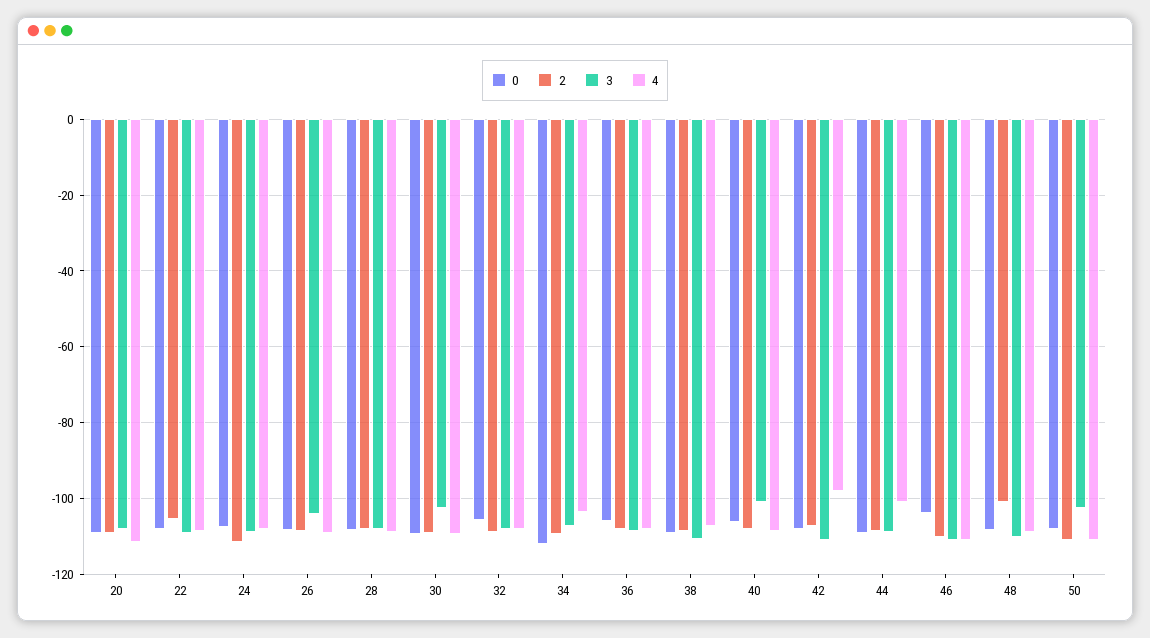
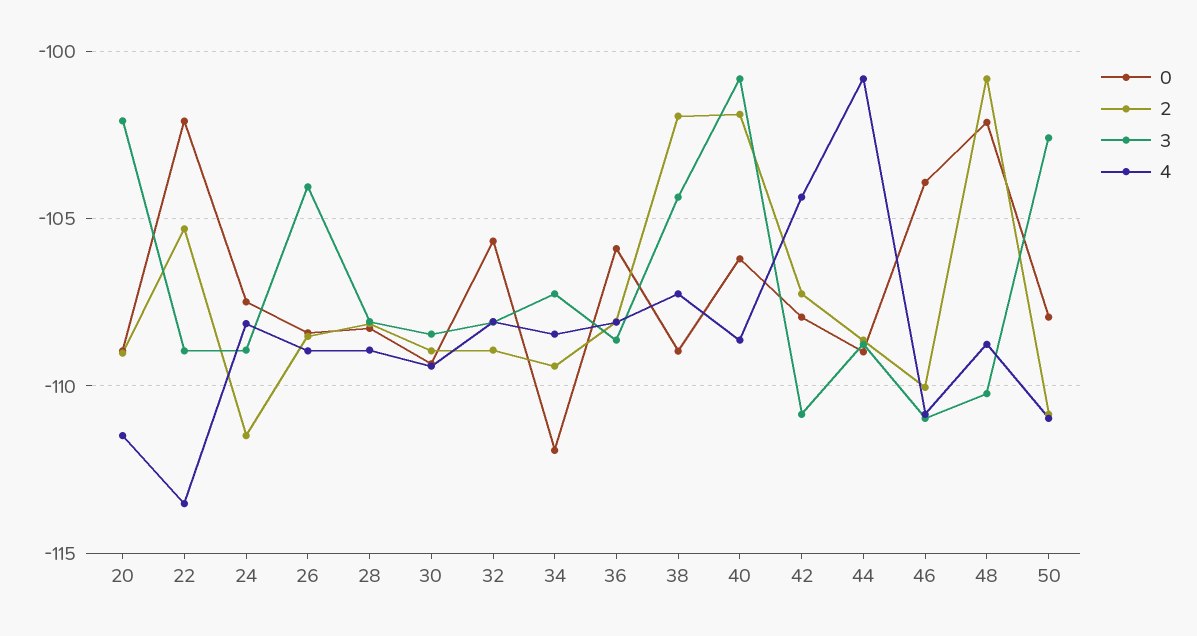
  {
    "0": {
      "20": -109,
-     "22": -108,
+     "22": -102,
      "24": -107.5,
      "26": -108.5,
      "28": -108.5,
      "30": -109.5,
      "32": -105.5,
      "34": -112,
      "36": -106,
      "38": -109,
      "40": -106,
      "42": -108,
      "44": -109,
      "46": -104,
-     "48": -108,
+     "48": -102,
      "50": -108
    },
    "2": {
      "20": -109,
      "22": -105.5,
      "24": -111.5,
      "26": -108.5,
      "28": -108,
      "30": -109,
      "32": -109,
      "34": -109.5,
      "36": -108,
-     "38": -108,
+     "38": -102,
-     "40": -108,
+     "40": -102,
      "42": -107.5,
      "44": -108.5,
      "46": -110,
      "48": -101,
      "50": -111
    },
    "3": {
-     "20": -108,
+     "20": -102,
      "22": -109,
      "24": -109,
      "26": -104,
      "28": -108,
-     "30": -102,
+     "30": -108.5,
      "32": -108,
      "34": -107.5,
      "36": -108.5,
-     "38": -110,
+     "38": -104.5,
      "40": -101,
      "42": -111,
      "44": -109,
      "46": -111,
      "48": -110,
      "50": -102.5
    },
    "4": {
      "20": -111.5,
-     "22": -108,
+     "22": -113.5,
      "24": -108,
      "26": -109,
      "28": -109,
      "30": -109.5,
      "32": -108,
-     "34": -104,
+     "34": -108.5,
      "36": -108,
      "38": -107.5,
      "40": -108.5,
-     "42": -98,
+     "42": -104.5,
      "44": -101,
      "46": -111,
      "48": -109,
      "50": -111
    }
  }

